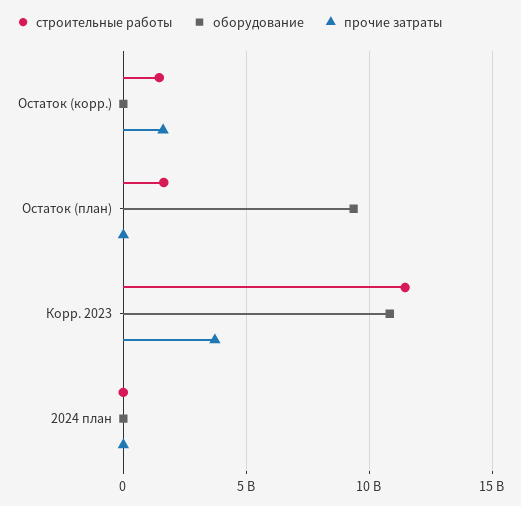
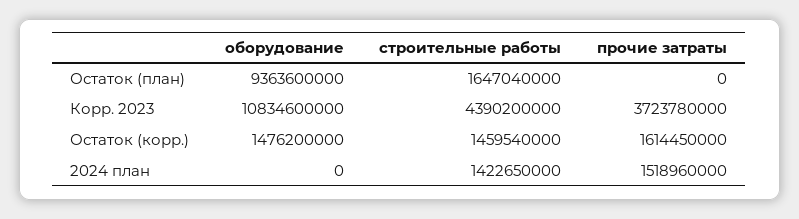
  {
    "строительные работы": {
      "Остаток (корр.)": 1459540000,
      "Остаток (план)": 1647040000,
-     "Корр. 2023": 11500000000,
+     "Корр. 2023": 4390200000,
-     "2024 план": 0
+     "2024 план": 1422650000
    },
    "оборудование": {
-     "Остаток (корр.)": 0,
+     "Остаток (корр.)": 1476200000,
      "Остаток (план)": 9363600000,
      "Корр. 2023": 10834600000,
      "2024 план": 0
    },
    "прочие затраты": {
      "Остаток (корр.)": 1614450000,
      "Остаток (план)": 0,
      "Корр. 2023": 3723780000,
-     "2024 план": 0
+     "2024 план": 1518960000
    }
  }

